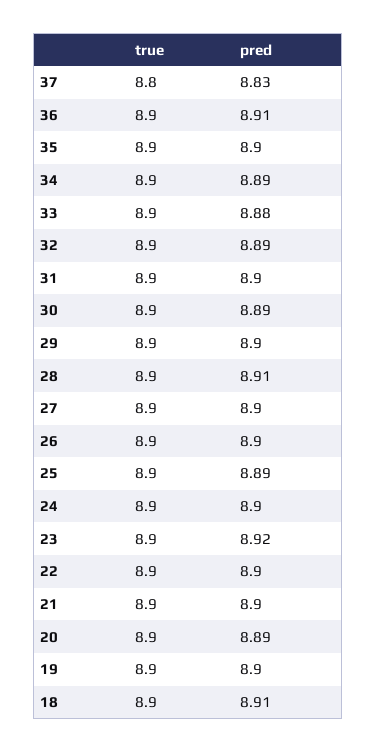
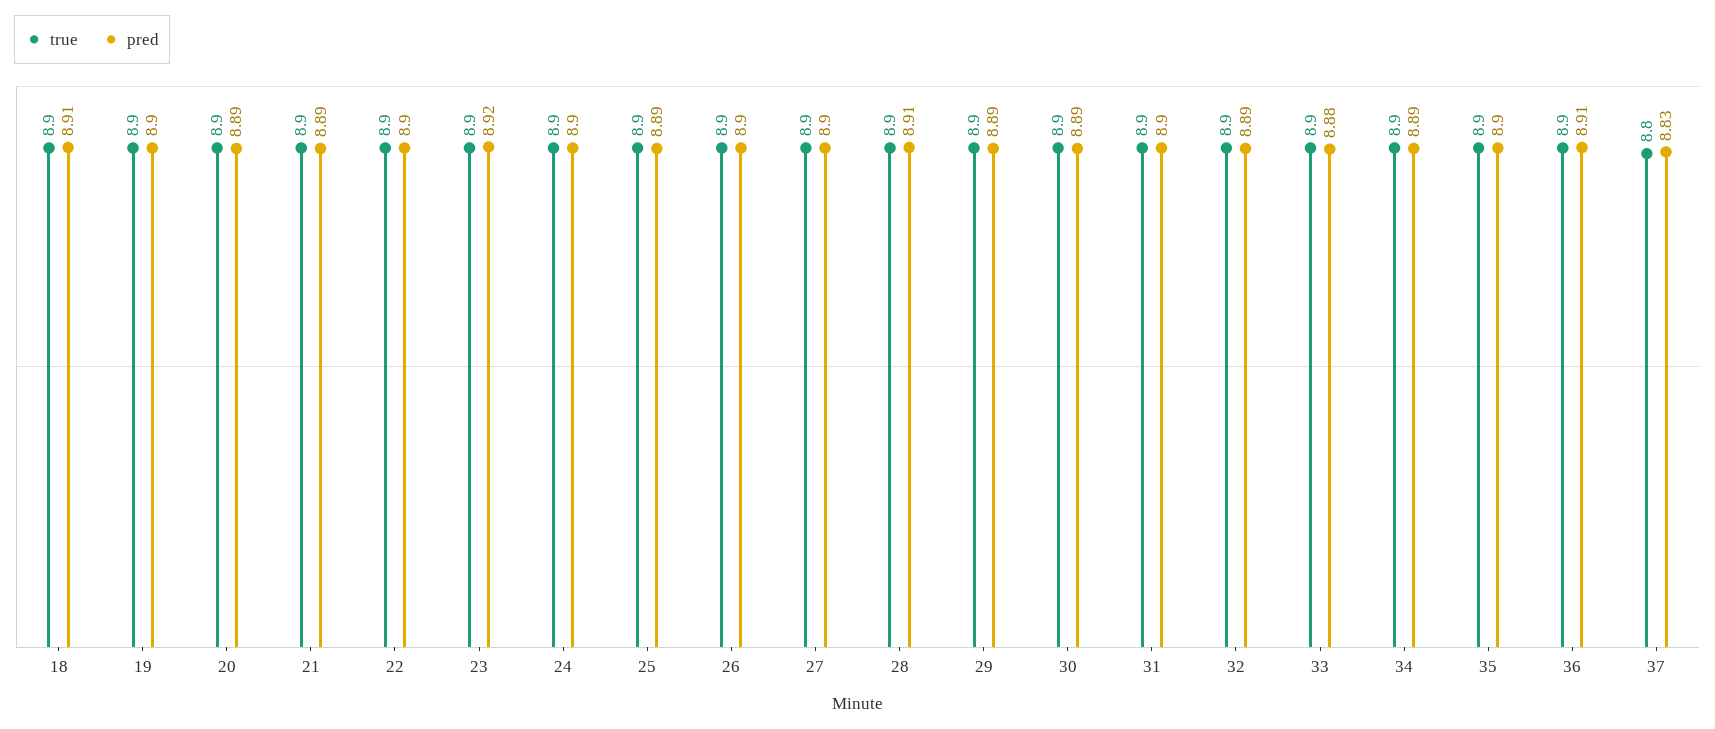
  {
    "true": {
      "37": 8.8,
      "36": 8.9,
      "35": 8.9,
      "34": 8.9,
      "33": 8.9,
      "32": 8.9,
      "31": 8.9,
      "30": 8.9,
      "29": 8.9,
      "28": 8.9,
      "27": 8.9,
      "26": 8.9,
      "25": 8.9,
      "24": 8.9,
      "23": 8.9,
      "22": 8.9,
      "21": 8.9,
      "20": 8.9,
      "19": 8.9,
      "18": 8.9
    },
    "pred": {
      "37": 8.83,
      "36": 8.91,
      "35": 8.9,
      "34": 8.89,
      "33": 8.88,
      "32": 8.89,
      "31": 8.9,
      "30": 8.89,
-     "29": 8.9,
+     "29": 8.89,
      "28": 8.91,
      "27": 8.9,
      "26": 8.9,
      "25": 8.89,
      "24": 8.9,
      "23": 8.92,
      "22": 8.9,
-     "21": 8.9,
+     "21": 8.89,
      "20": 8.89,
      "19": 8.9,
      "18": 8.91
    }
  }

